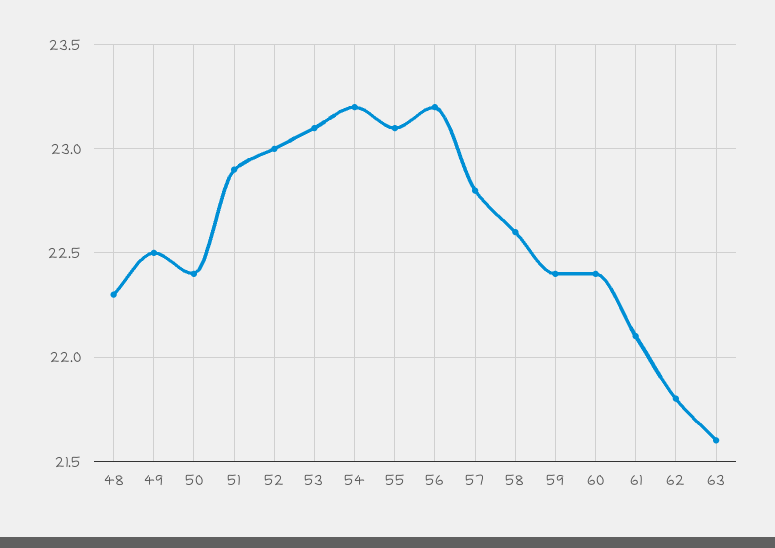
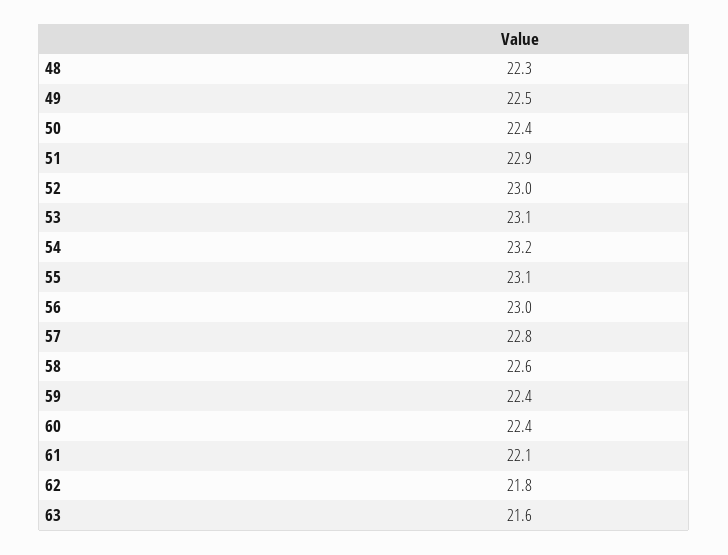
  {
    "48": 22.3,
    "49": 22.5,
    "50": 22.4,
    "51": 22.9,
    "52": 23,
    "53": 23.1,
    "54": 23.2,
    "55": 23.1,
-   "56": 23.2,
+   "56": 23,
    "57": 22.8,
    "58": 22.6,
    "59": 22.4,
    "60": 22.4,
    "61": 22.1,
    "62": 21.8,
    "63": 21.6
  }

